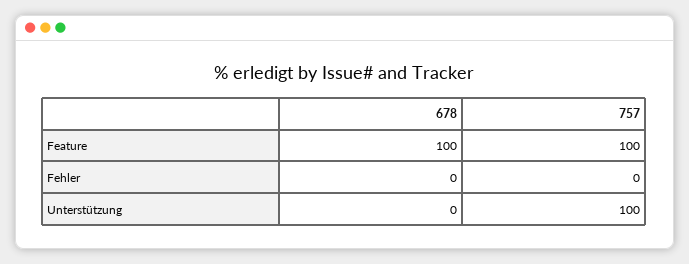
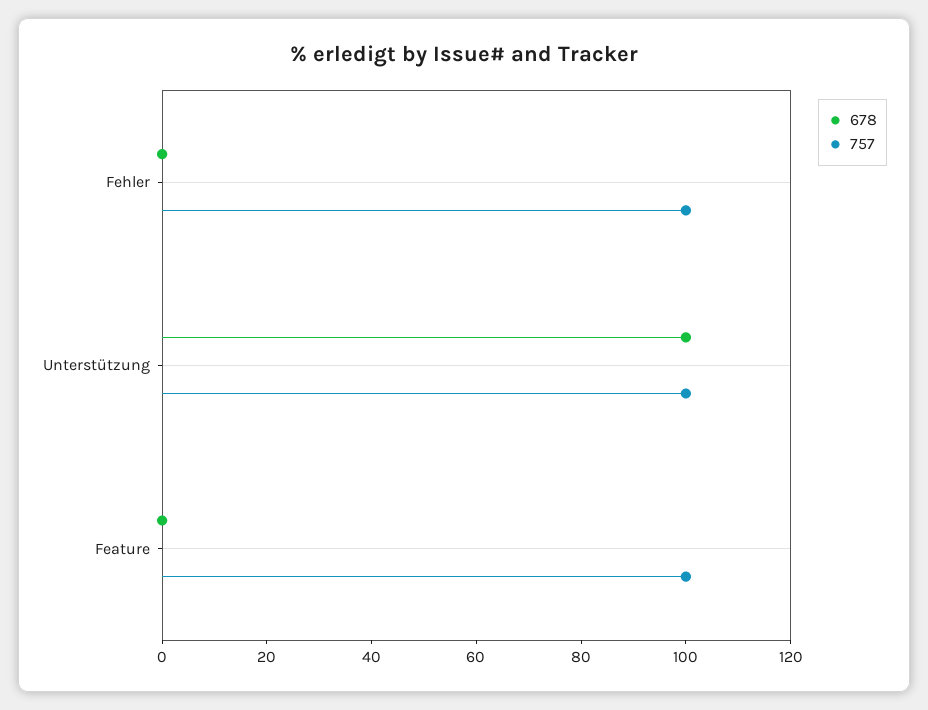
  {
    "678": {
-     "Feature": 100,
+     "Feature": 0,
      "Fehler": 0,
-     "Unterstützung": 0
+     "Unterstützung": 100
    },
    "757": {
      "Feature": 100,
-     "Fehler": 0,
+     "Fehler": 100,
      "Unterstützung": 100
    }
  }

